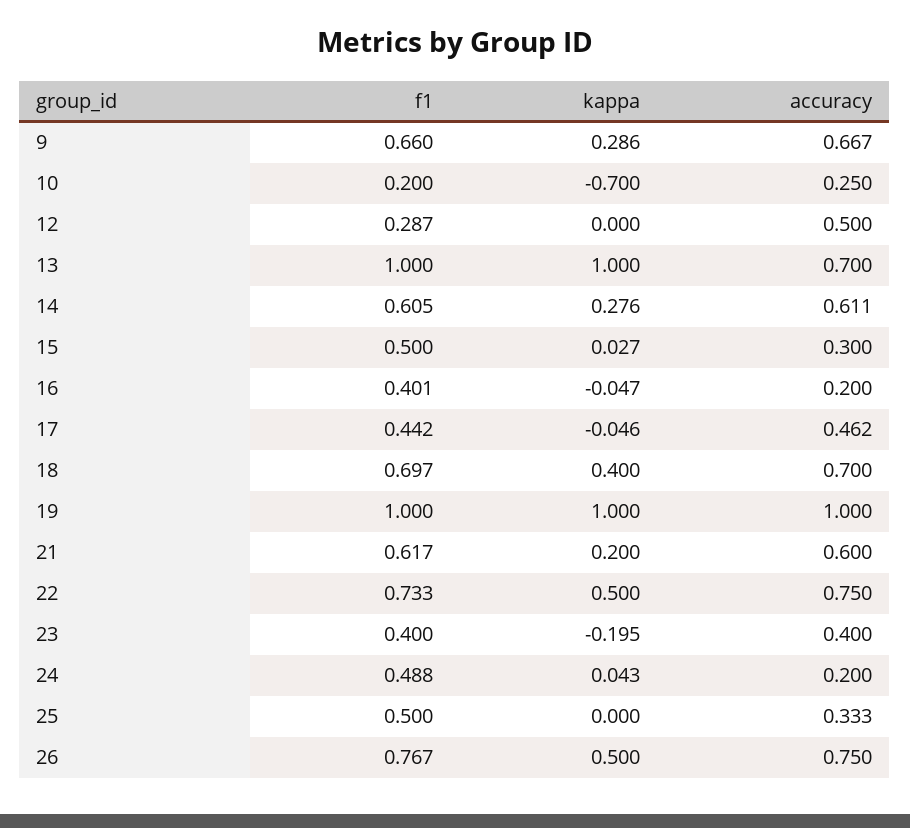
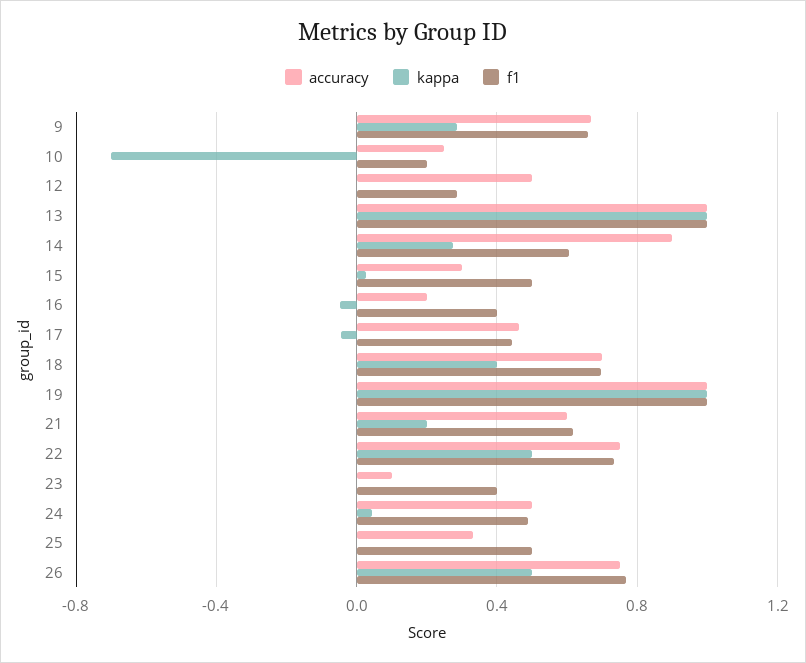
  {
    "f1": {
      "9": 0.66,
      "10": 0.2,
      "12": 0.287,
      "13": 1,
      "14": 0.605,
      "15": 0.5,
      "16": 0.401,
      "17": 0.442,
      "18": 0.697,
      "19": 1,
      "21": 0.617,
      "22": 0.733,
      "23": 0.4,
      "24": 0.488,
      "25": 0.5,
      "26": 0.767
    },
    "kappa": {
      "9": 0.286,
      "10": -0.7,
      "12": 0,
      "13": 1,
      "14": 0.276,
      "15": 0.027,
      "16": -0.047,
      "17": -0.046,
      "18": 0.4,
      "19": 1,
      "21": 0.2,
      "22": 0.5,
-     "23": -0.195,
+     "23": 0,
      "24": 0.043,
      "25": 0,
      "26": 0.5
    },
    "accuracy": {
      "9": 0.667,
      "10": 0.25,
      "12": 0.5,
-     "13": 0.7,
+     "13": 1,
-     "14": 0.611,
+     "14": 0.9,
      "15": 0.3,
      "16": 0.2,
      "17": 0.462,
      "18": 0.7,
      "19": 1,
      "21": 0.6,
      "22": 0.75,
-     "23": 0.4,
+     "23": 0.1,
-     "24": 0.2,
+     "24": 0.5,
      "25": 0.333,
      "26": 0.75
    }
  }

